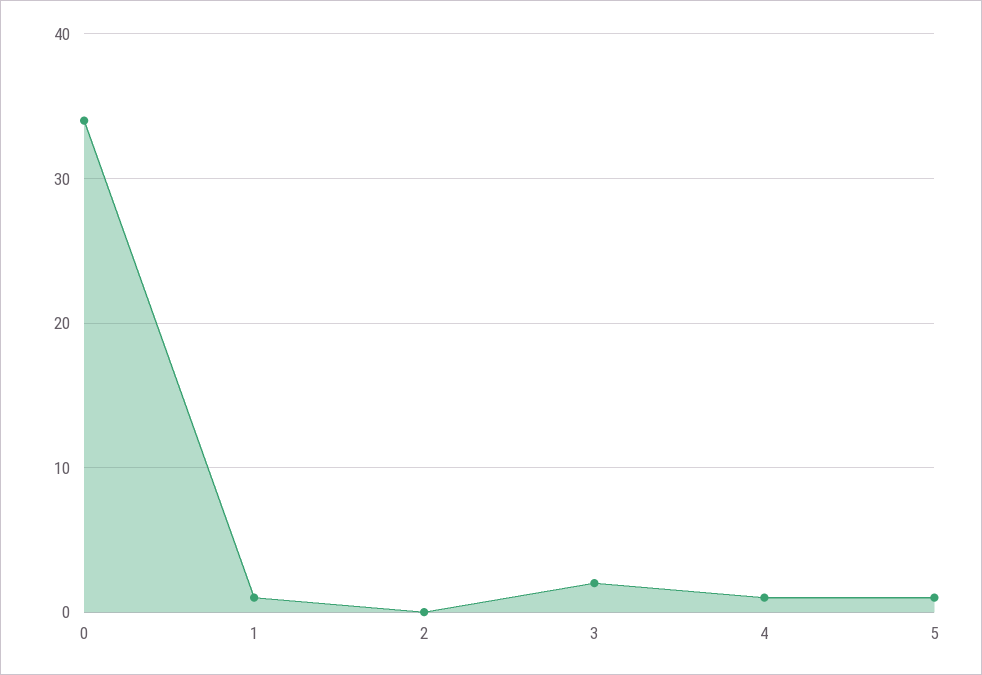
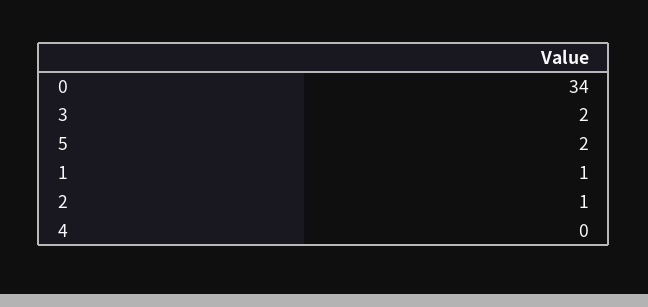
  {
    "0": 34,
    "1": 1,
-   "2": 0,
+   "2": 1,
    "3": 2,
-   "4": 1,
+   "4": 0,
-   "5": 1
+   "5": 2
  }

